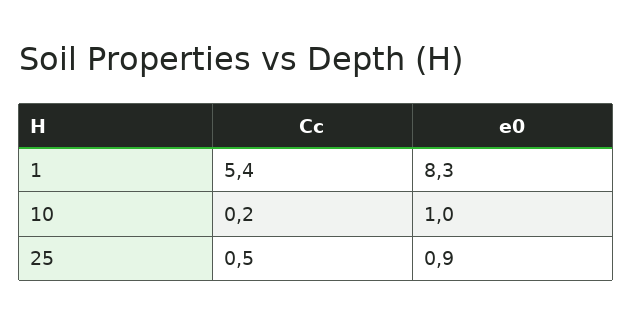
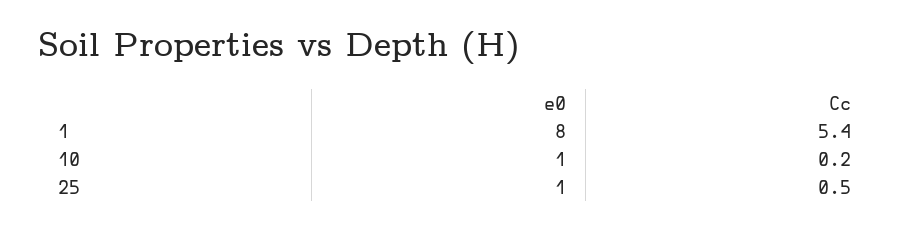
  {
    "Cc": {
      "1": 5.4,
      "10": 0.2,
      "25": 0.5
    },
    "e0": {
-     "1": 8.3,
+     "1": 8,
      "10": 1,
-     "25": 0.9
+     "25": 1
    }
  }

